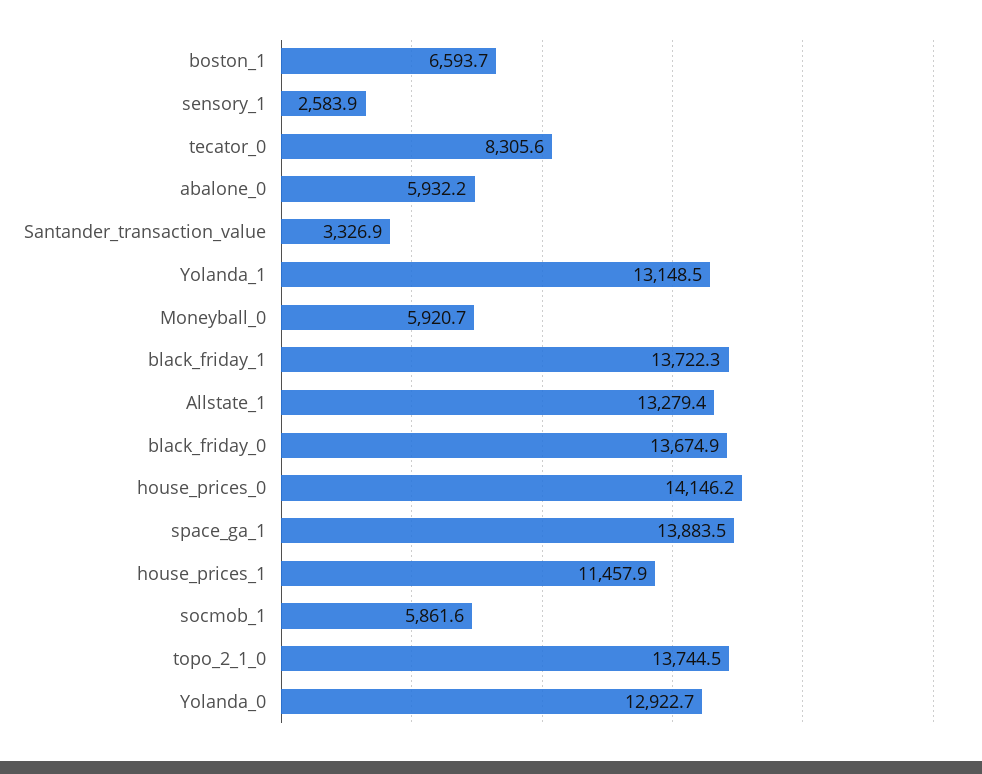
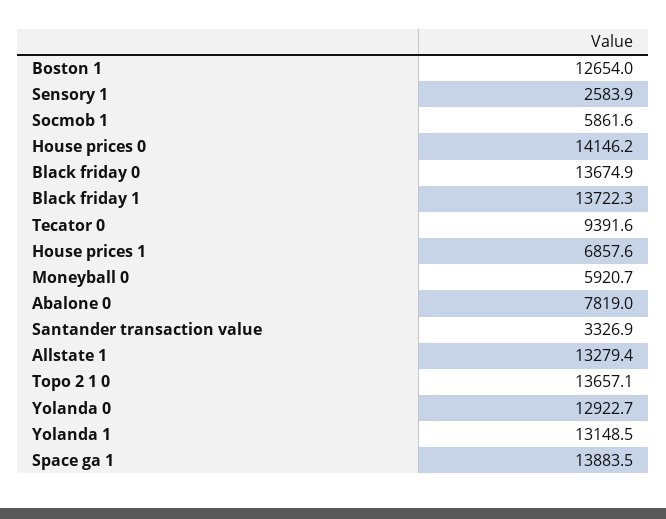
  {
-   "boston_1": 6593.7,
+   "boston_1": 12654,
    "sensory_1": 2583.9,
-   "tecator_0": 8305.6,
+   "tecator_0": 9391.6,
-   "abalone_0": 5932.2,
+   "abalone_0": 7819,
    "Santander_transaction_value": 3326.9,
    "Yolanda_1": 13148.5,
    "Moneyball_0": 5920.7,
    "black_friday_1": 13722.3,
    "Allstate_1": 13279.4,
    "black_friday_0": 13674.9,
    "house_prices_0": 14146.2,
    "space_ga_1": 13883.5,
-   "house_prices_1": 11457.9,
+   "house_prices_1": 6857.6,
    "socmob_1": 5861.6,
-   "topo_2_1_0": 13744.5,
+   "topo_2_1_0": 13657.1,
    "Yolanda_0": 12922.7
  }

